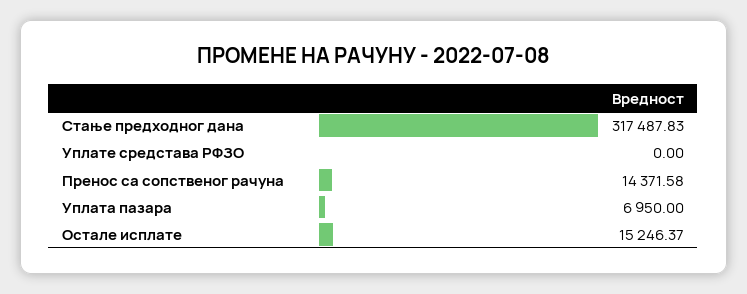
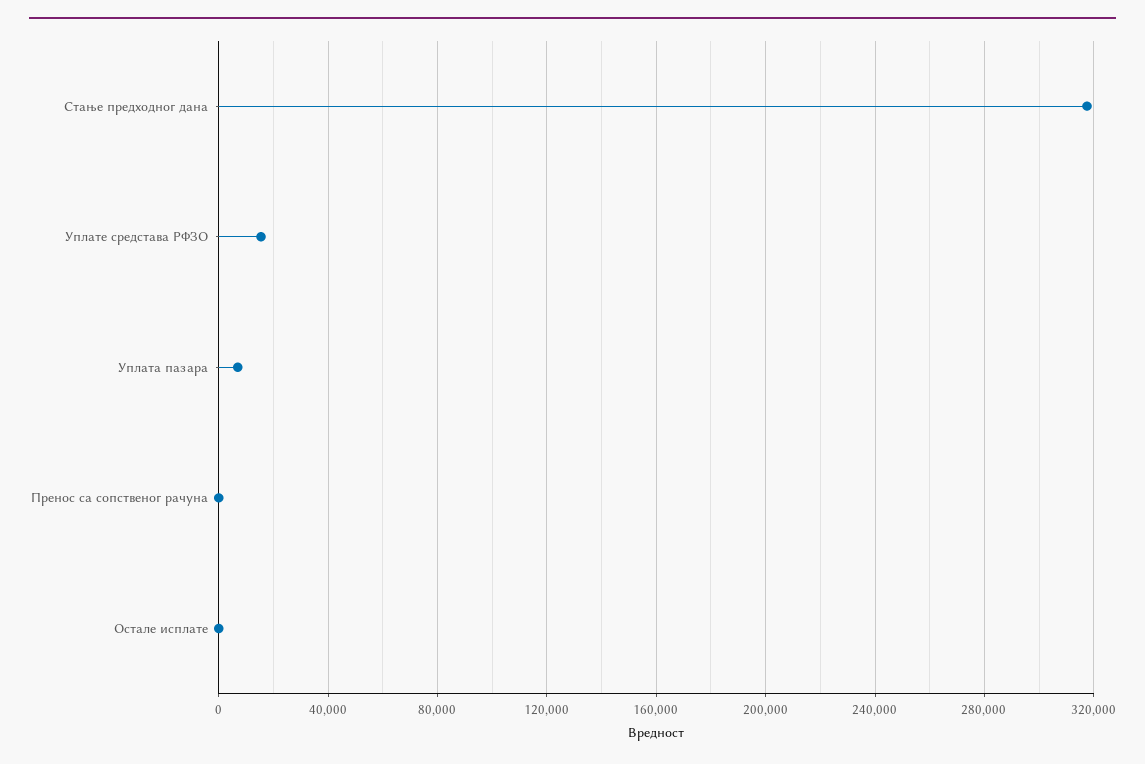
  {
    "Стање предходног дана": 317487.83,
-   "Уплате средстава РФЗО": 0,
+   "Уплате средстава РФЗО": 15000,
-   "Пренос са сопственог рачуна": 14371.58,
+   "Пренос са сопственог рачуна": 0,
    "Уплата пазара": 6950,
-   "Остале исплате": 15246.37
+   "Остале исплате": 0
  }

